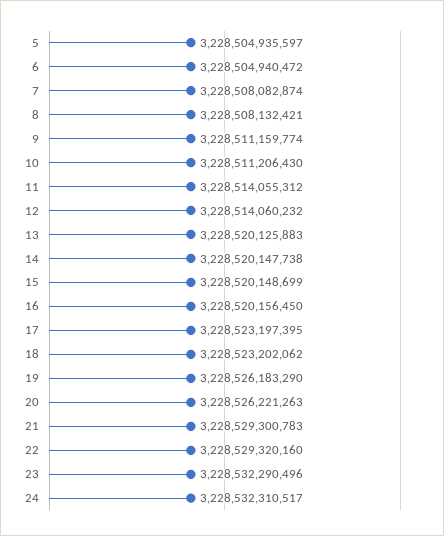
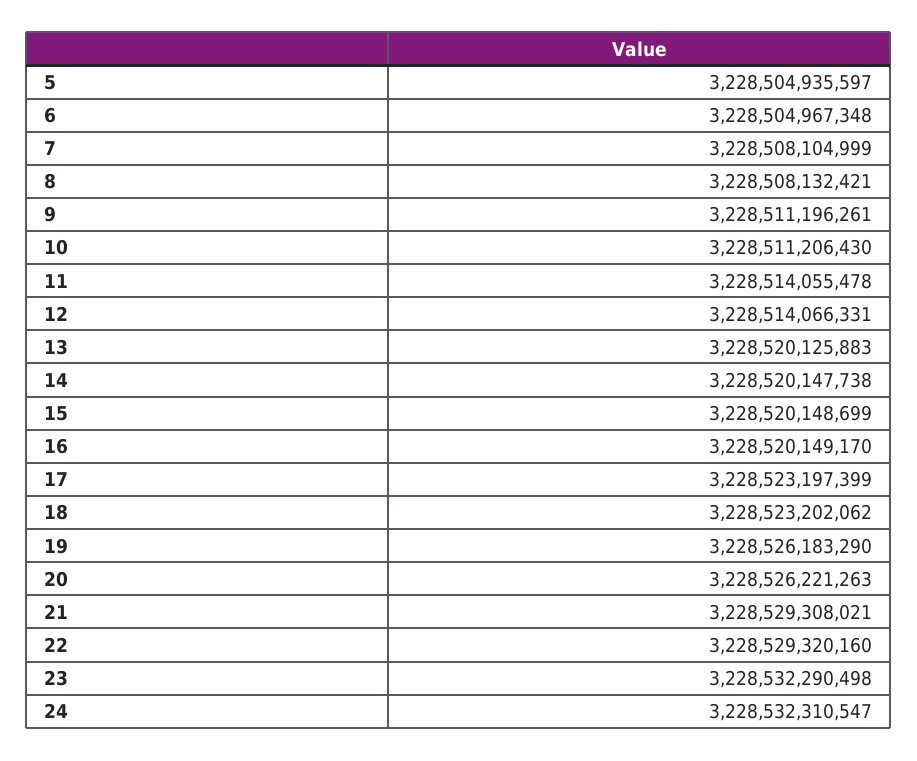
  {
    "5": 3228504935597,
-   "6": 3228504940472,
+   "6": 3228504967348,
-   "7": 3228508082874,
+   "7": 3228508104999,
    "8": 3228508132421,
-   "9": 3228511159774,
+   "9": 3228511196261,
    "10": 3228511206430,
-   "11": 3228514055312,
+   "11": 3228514055478,
-   "12": 3228514060232,
+   "12": 3228514066331,
    "13": 3228520125883,
    "14": 3228520147738,
    "15": 3228520148699,
-   "16": 3228520156450,
+   "16": 3228520149170,
-   "17": 3228523197395,
+   "17": 3228523197399,
    "18": 3228523202062,
    "19": 3228526183290,
    "20": 3228526221263,
-   "21": 3228529300783,
+   "21": 3228529308021,
    "22": 3228529320160,
-   "23": 3228532290496,
+   "23": 3228532290498,
-   "24": 3228532310517
+   "24": 3228532310547
  }

